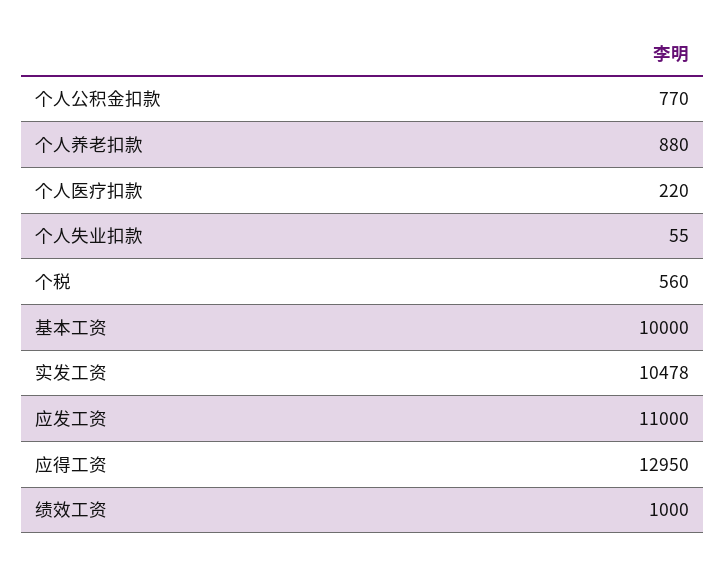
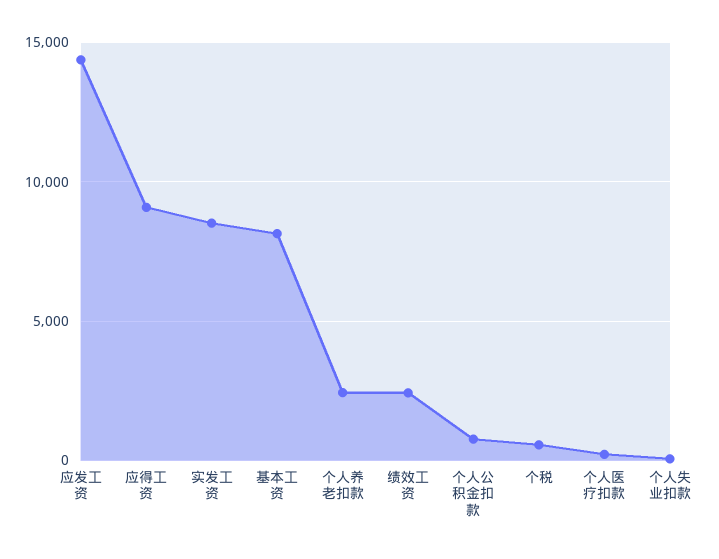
  {
    "个人公积金扣款": 770,
-   "个人养老扣款": 880,
+   "个人养老扣款": 2500,
    "个人医疗扣款": 220,
    "个人失业扣款": 55,
    "个税": 560,
-   "基本工资": 10000,
+   "基本工资": 8000,
-   "实发工资": 10478,
+   "实发工资": 8500,
-   "应发工资": 11000,
+   "应发工资": 14500,
-   "应得工资": 12950,
+   "应得工资": 9000,
-   "绩效工资": 1000
+   "绩效工资": 2500
  }

